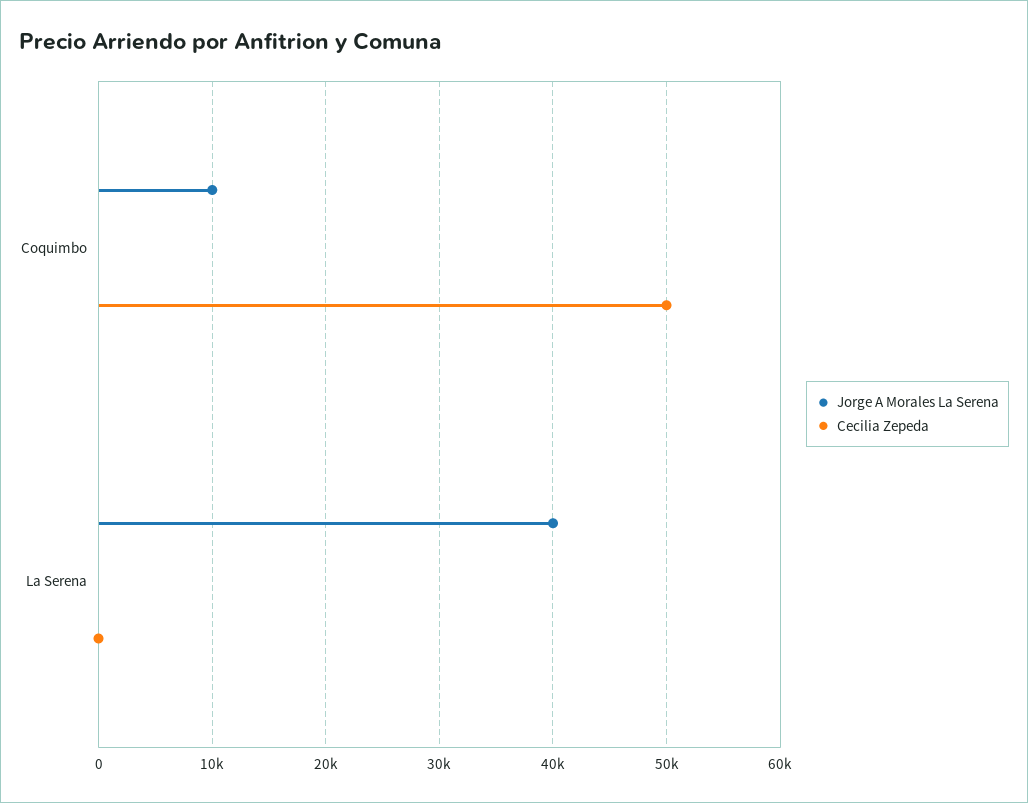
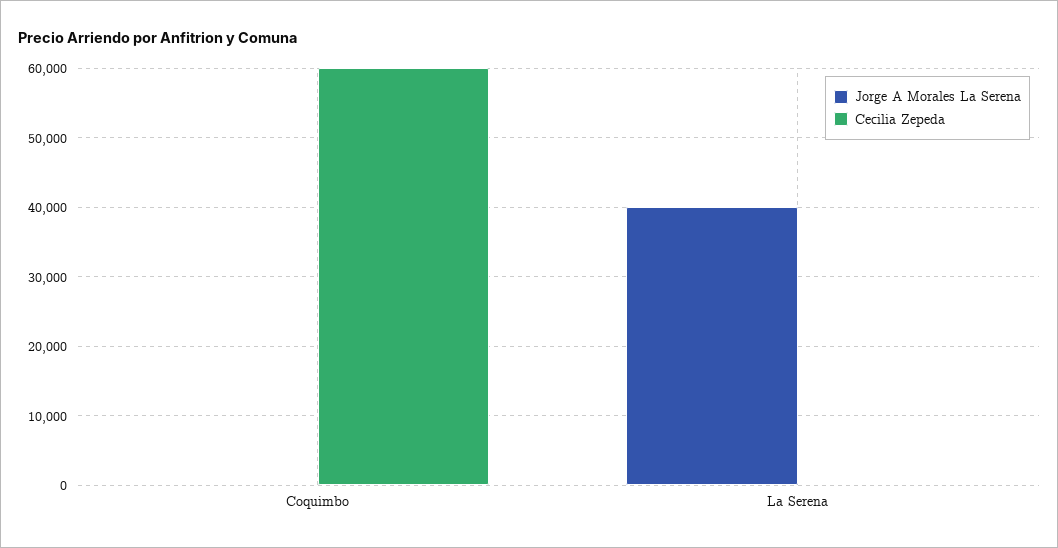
  {
    "Jorge A Morales La Serena": {
-     "Coquimbo": 10000,
+     "Coquimbo": 0,
      "La Serena": 40000
    },
    "Cecilia Zepeda": {
-     "Coquimbo": 50000,
+     "Coquimbo": 60000,
      "La Serena": 0
    }
  }

